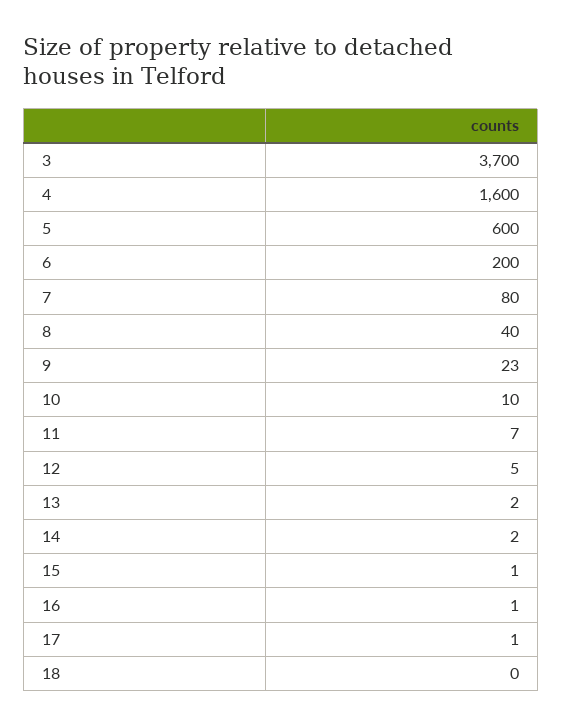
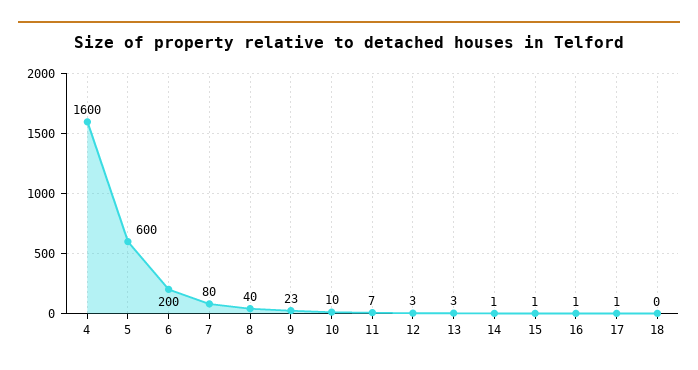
  {
-   "3": 3700,
    "4": 1600,
    "5": 600,
    "6": 200,
    "7": 80,
    "8": 40,
    "9": 23,
    "10": 10,
    "11": 7,
-   "12": 5,
+   "12": 3,
-   "13": 2,
+   "13": 3,
-   "14": 2,
+   "14": 1,
    "15": 1,
    "16": 1,
    "17": 1,
    "18": 0
  }

